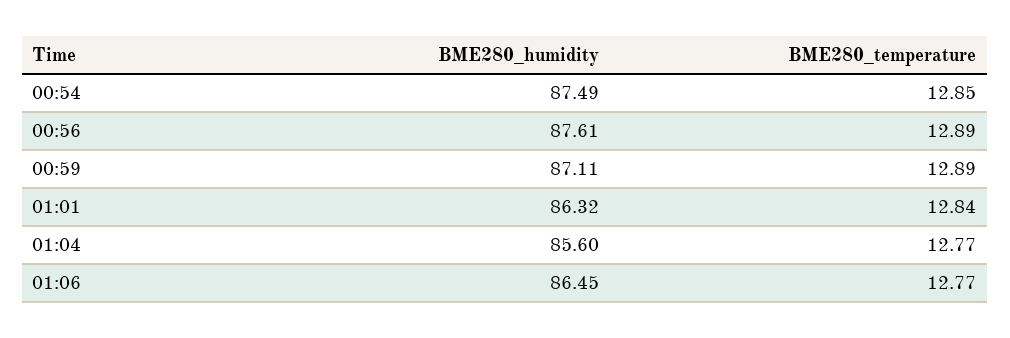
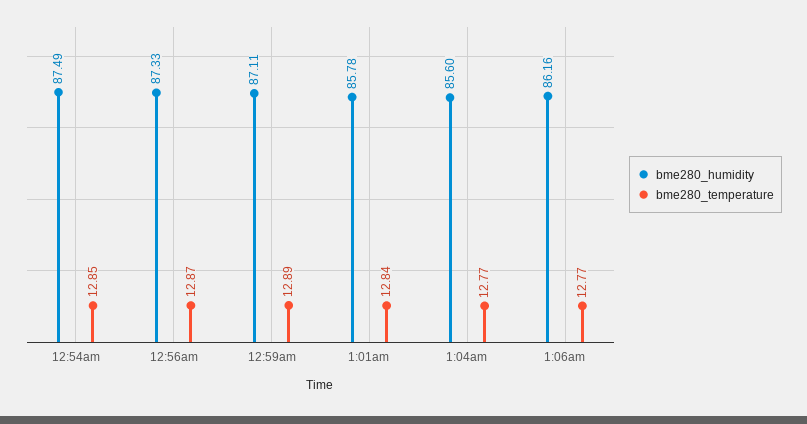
  {
    "BME280_humidity": {
      "00:54": 87.49,
-     "00:56": 87.61,
+     "00:56": 87.33,
      "00:59": 87.11,
-     "01:01": 86.32,
+     "01:01": 85.78,
      "01:04": 85.6,
-     "01:06": 86.45
+     "01:06": 86.16
    },
    "BME280_temperature": {
      "00:54": 12.85,
-     "00:56": 12.89,
+     "00:56": 12.87,
      "00:59": 12.89,
      "01:01": 12.84,
      "01:04": 12.77,
      "01:06": 12.77
    }
  }

